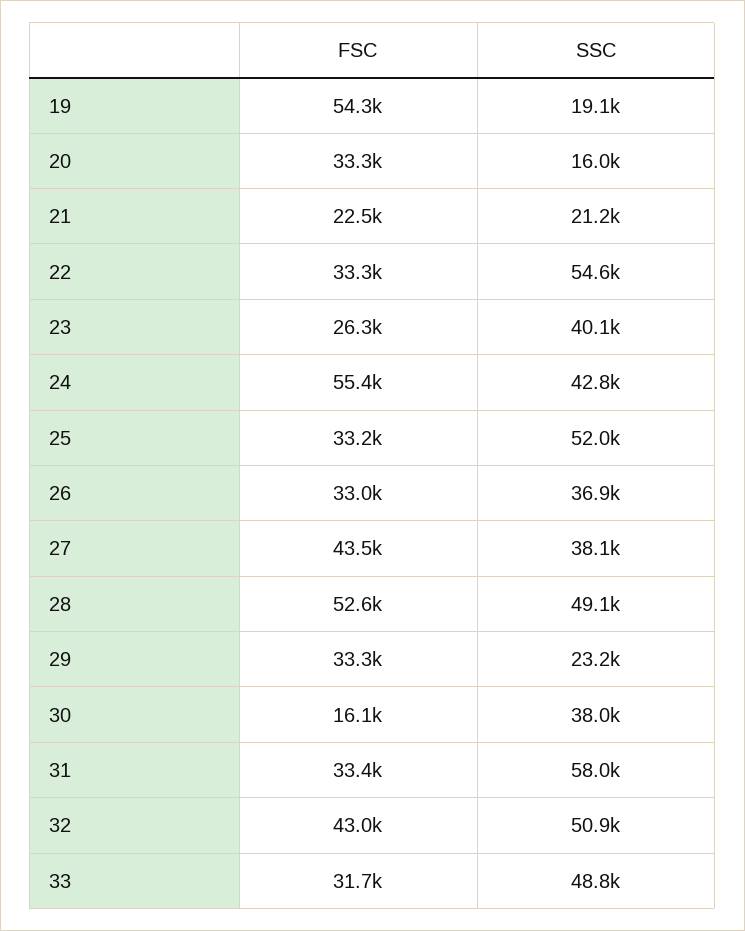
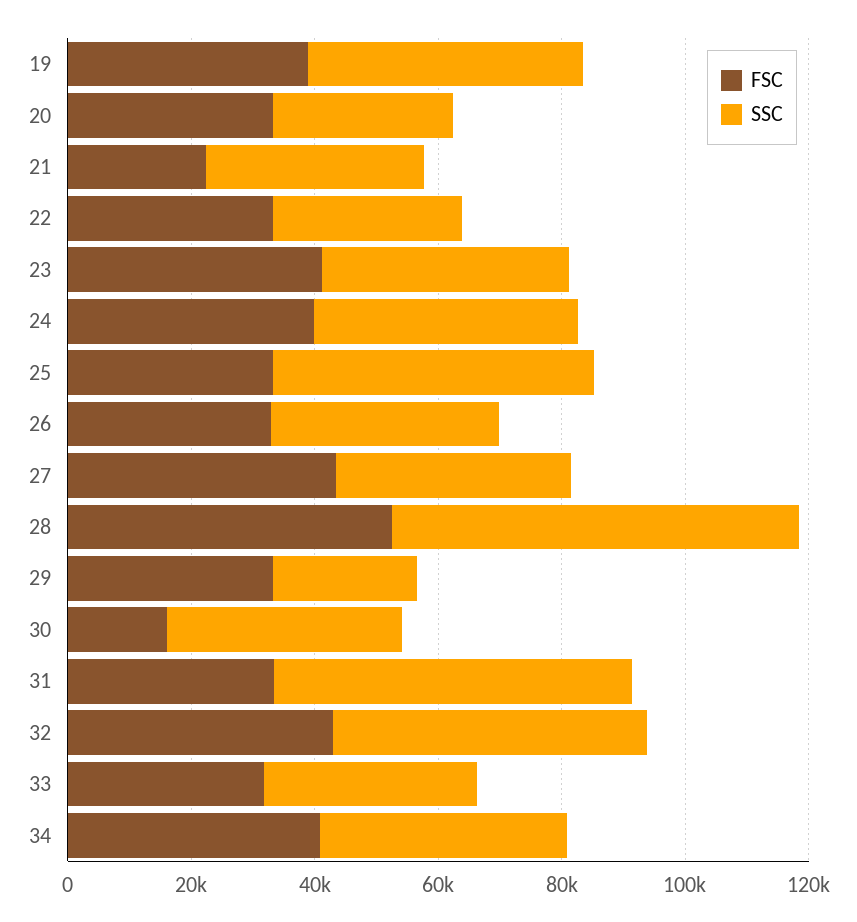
  {
    "FSC": {
-     "19": 54300,
+     "19": 40000,
      "20": 33300,
      "21": 22500,
      "22": 33300,
-     "23": 26300,
+     "23": 40000,
-     "24": 55400,
+     "24": 40000,
      "25": 33200,
      "26": 33000,
      "27": 43500,
      "28": 52600,
      "29": 33300,
      "30": 16100,
      "31": 33400,
      "32": 43000,
-     "33": 31700
+     "33": 31700,
+     "34": 40000
    },
    "SSC": {
-     "19": 19100,
+     "19": 45000,
-     "20": 16000,
+     "20": 30000,
-     "21": 21200,
+     "21": 35000,
-     "22": 54600,
+     "22": 30000,
      "23": 40100,
      "24": 42800,
      "25": 52000,
      "26": 36900,
      "27": 38100,
-     "28": 49100,
+     "28": 65000,
      "29": 23200,
      "30": 38000,
      "31": 58000,
      "32": 50900,
-     "33": 48800
+     "33": 35000,
+     "34": 40000
    }
  }

